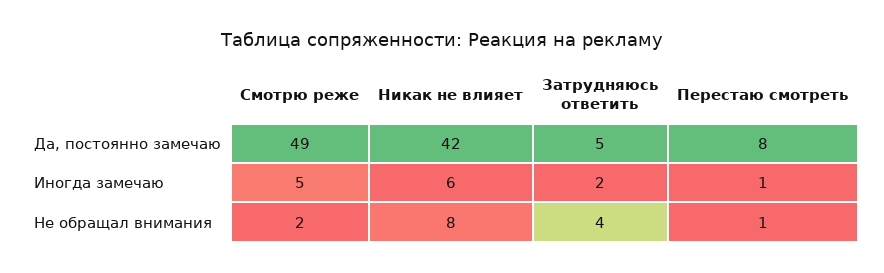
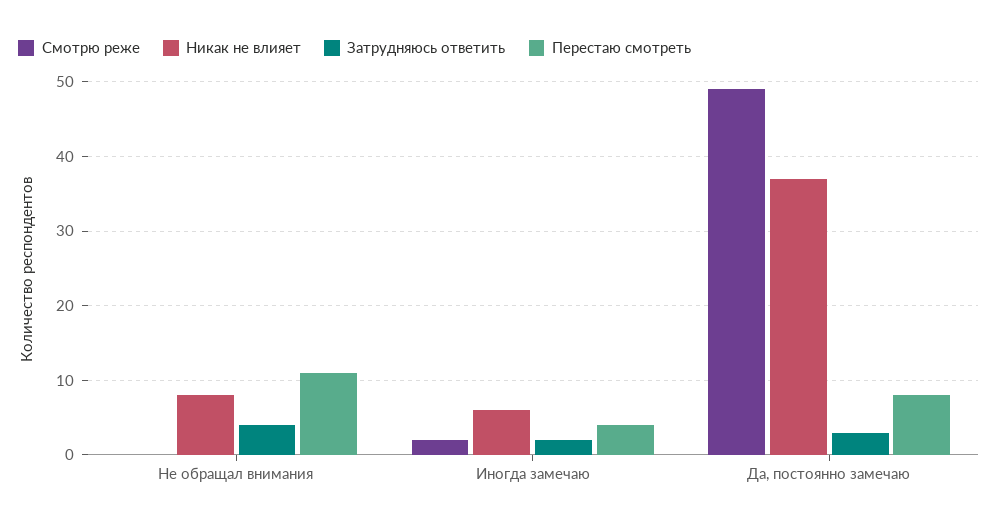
  {
    "Смотрю реже": {
      "Да, постоянно замечаю": 49,
-     "Иногда замечаю": 5,
+     "Иногда замечаю": 2,
-     "Не обращал внимания": 2
+     "Не обращал внимания": 0
    },
    "Никак не влияет": {
-     "Да, постоянно замечаю": 42,
+     "Да, постоянно замечаю": 37,
      "Иногда замечаю": 6,
      "Не обращал внимания": 8
    },
    "Затрудняюсь ответить": {
-     "Да, постоянно замечаю": 5,
+     "Да, постоянно замечаю": 3,
      "Иногда замечаю": 2,
      "Не обращал внимания": 4
    },
    "Перестаю смотреть": {
      "Да, постоянно замечаю": 8,
-     "Иногда замечаю": 1,
+     "Иногда замечаю": 4,
-     "Не обращал внимания": 1
+     "Не обращал внимания": 11
    }
  }

